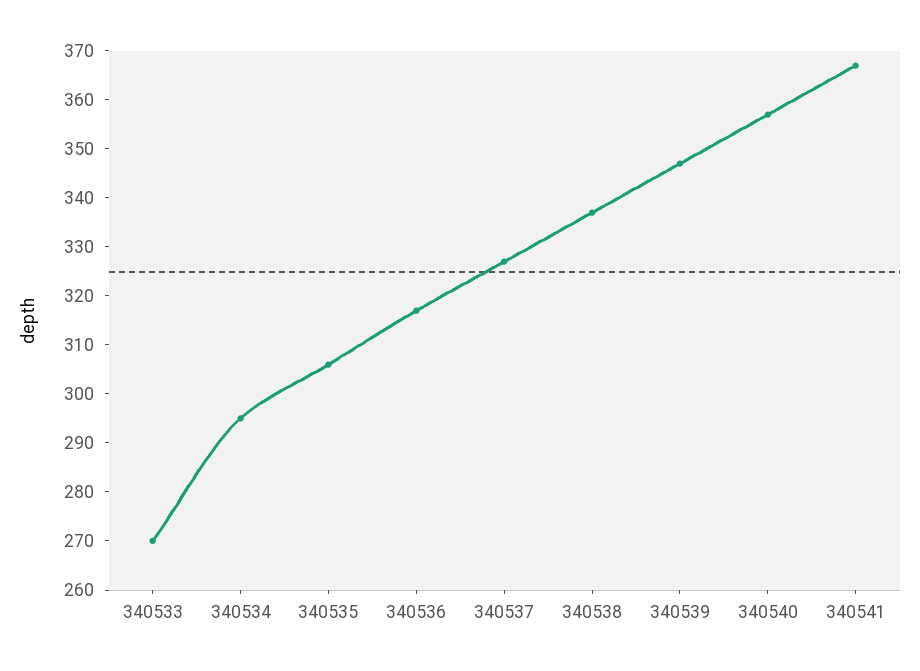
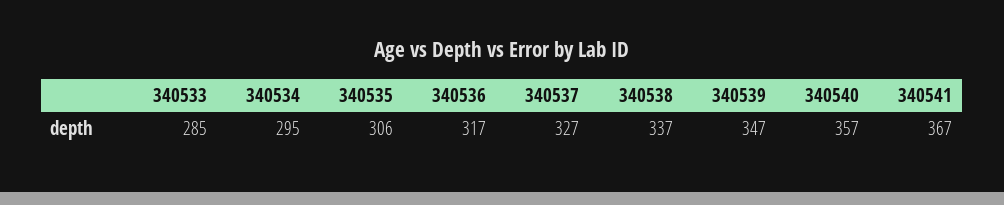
  {
-   "340533": 270,
+   "340533": 285,
    "340534": 295,
    "340535": 306,
    "340536": 317,
    "340537": 327,
    "340538": 337,
    "340539": 347,
    "340540": 357,
    "340541": 367
  }

